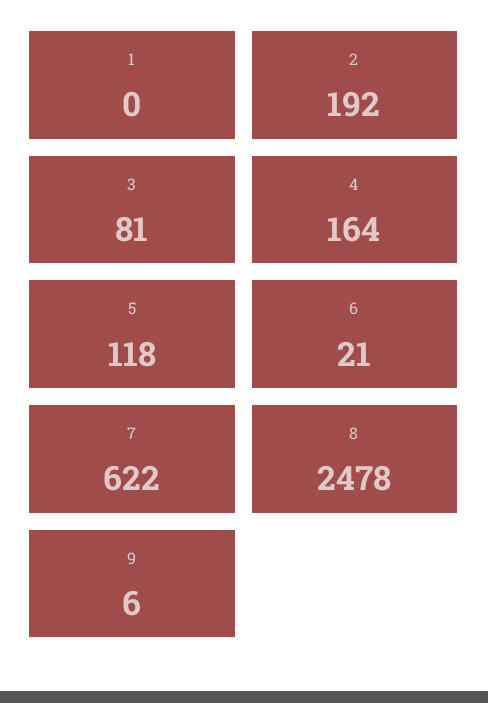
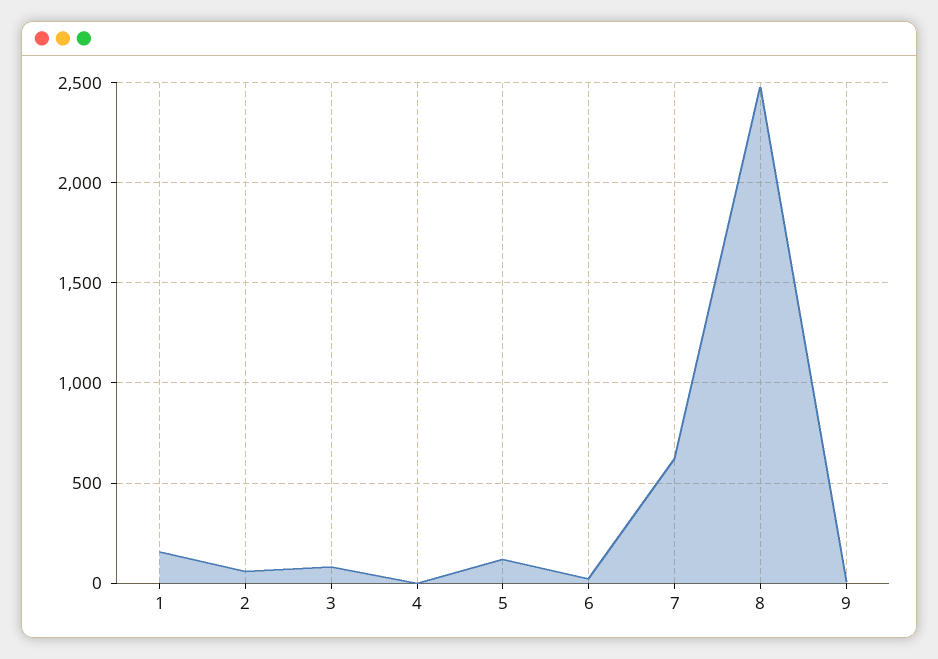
  {
-   "1": 0,
+   "1": 150,
-   "2": 192,
+   "2": 50,
    "3": 81,
-   "4": 164,
+   "4": 0,
    "5": 118,
    "6": 21,
    "7": 622,
    "8": 2478,
    "9": 6
  }

